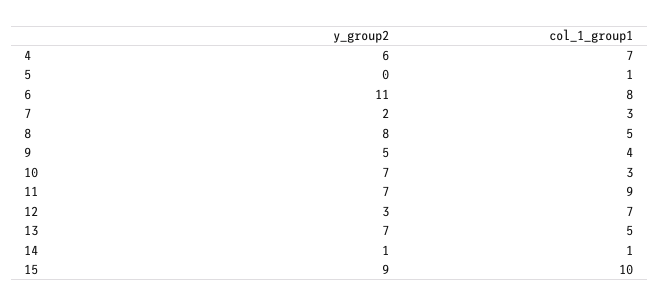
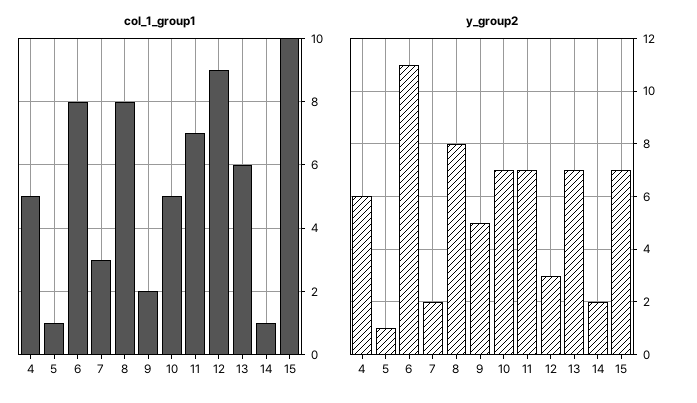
  {
    "y_group2": {
      "4": 6,
-     "5": 0,
+     "5": 1,
      "6": 11,
      "7": 2,
      "8": 8,
      "9": 5,
      "10": 7,
      "11": 7,
      "12": 3,
      "13": 7,
-     "14": 1,
+     "14": 2,
-     "15": 9
+     "15": 7
    },
    "col_1_group1": {
-     "4": 7,
+     "4": 5,
      "5": 1,
      "6": 8,
      "7": 3,
-     "8": 5,
+     "8": 8,
-     "9": 4,
+     "9": 2,
-     "10": 3,
+     "10": 5,
-     "11": 9,
+     "11": 7,
-     "12": 7,
+     "12": 9,
-     "13": 5,
+     "13": 6,
      "14": 1,
      "15": 10
    }
  }

